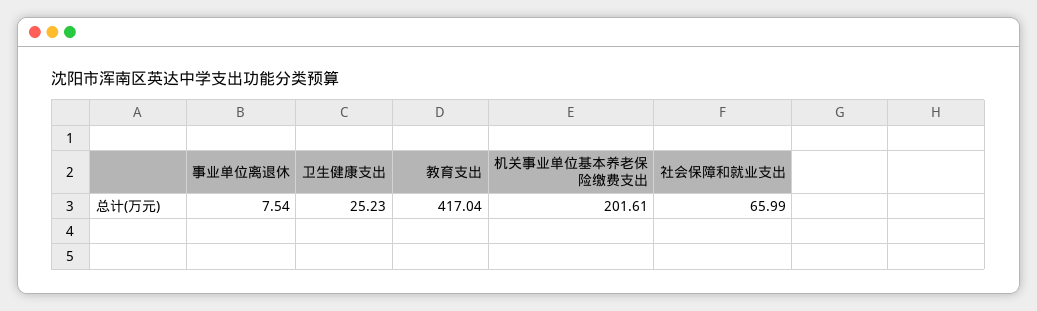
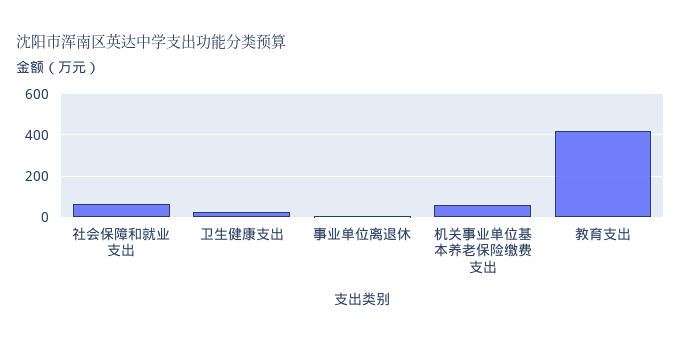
  {
    "事业单位离退休": 7.54,
    "卫生健康支出": 25.23,
    "教育支出": 417.04,
-   "机关事业单位基本养老保险缴费支出": 201.61,
+   "机关事业单位基本养老保险缴费支出": 50,
    "社会保障和就业支出": 65.99
  }

